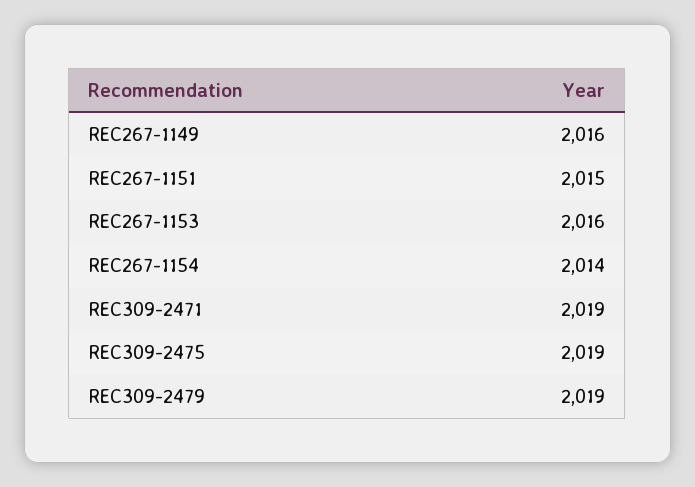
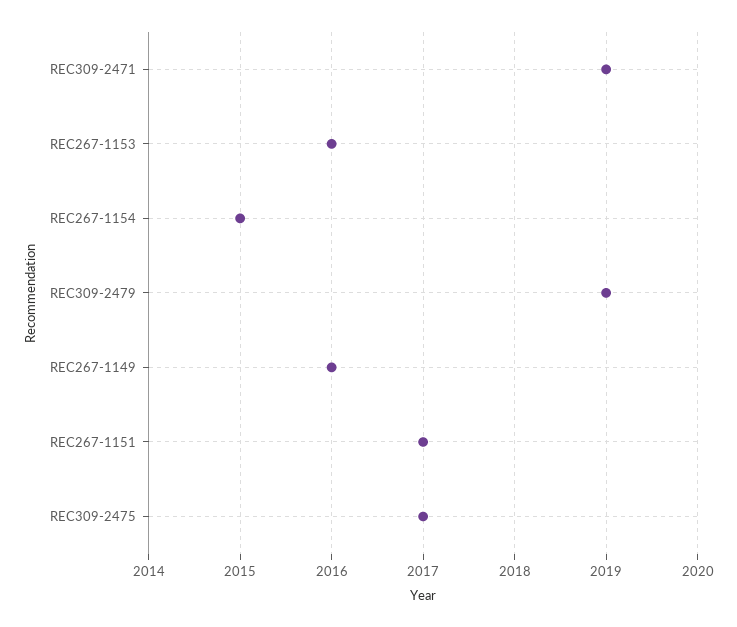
  {
    "REC267-1149": 2016,
-   "REC267-1151": 2015,
+   "REC267-1151": 2017,
    "REC267-1153": 2016,
-   "REC267-1154": 2014,
+   "REC267-1154": 2015,
    "REC309-2471": 2019,
-   "REC309-2475": 2019,
+   "REC309-2475": 2017,
    "REC309-2479": 2019
  }

